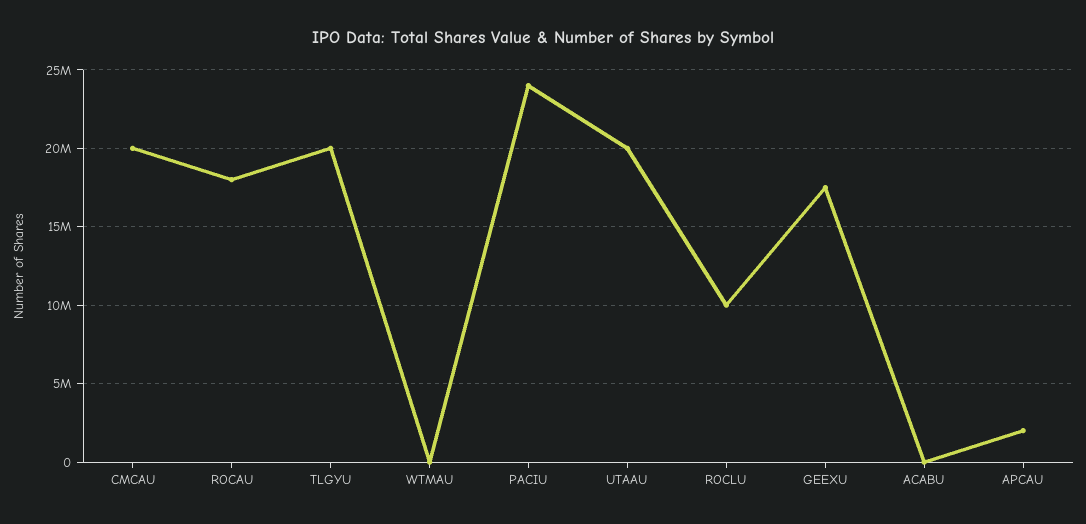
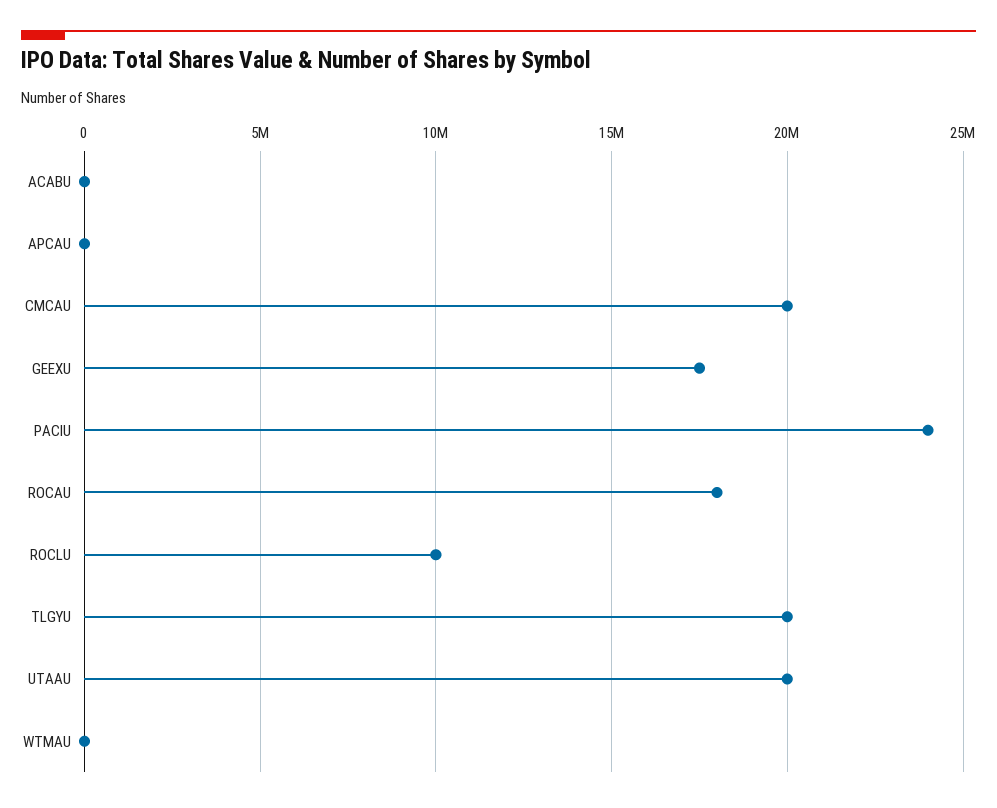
  {
    "CMCAU": 20000000,
    "ROCAU": 18000000,
    "TLGYU": 20000000,
    "WTMAU": 0,
    "PACIU": 24000000,
    "UTAAU": 20000000,
    "ROCLU": 10000000,
    "GEEXU": 17500000,
    "ACABU": 0,
-   "APCAU": 2000000
+   "APCAU": 0
  }

